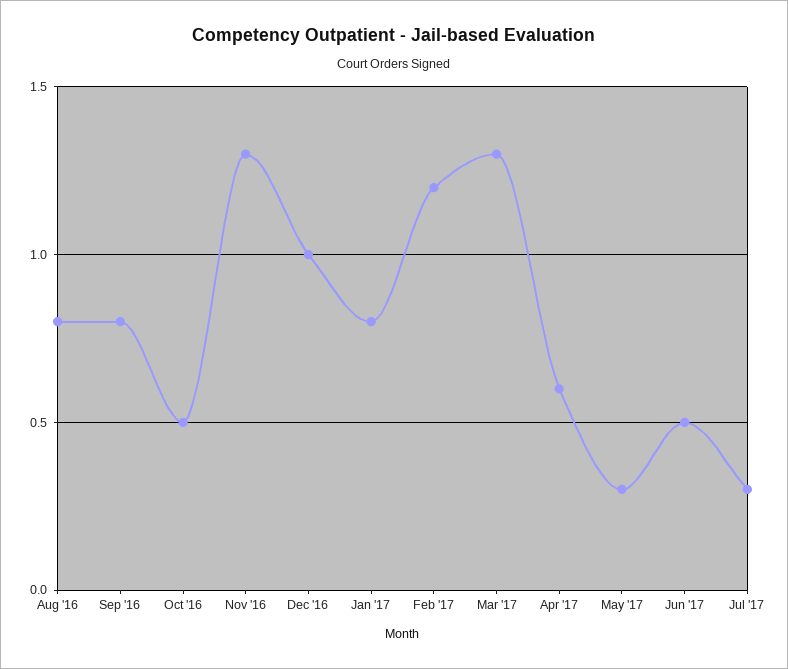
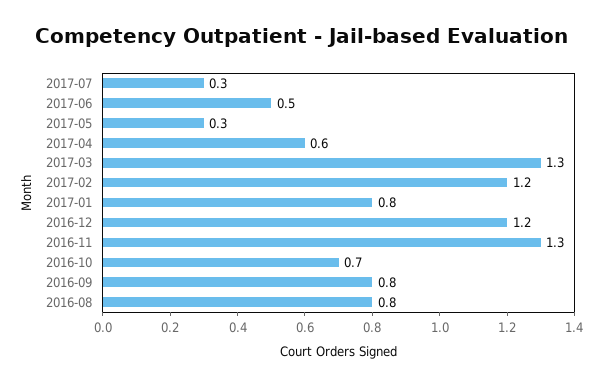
  {
    "Aug '16": 0.8,
    "Sep '16": 0.8,
-   "Oct '16": 0.5,
+   "Oct '16": 0.7,
    "Nov '16": 1.3,
-   "Dec '16": 1,
+   "Dec '16": 1.2,
    "Jan '17": 0.8,
    "Feb '17": 1.2,
    "Mar '17": 1.3,
    "Apr '17": 0.6,
    "May '17": 0.3,
    "Jun '17": 0.5,
    "Jul '17": 0.3
  }

